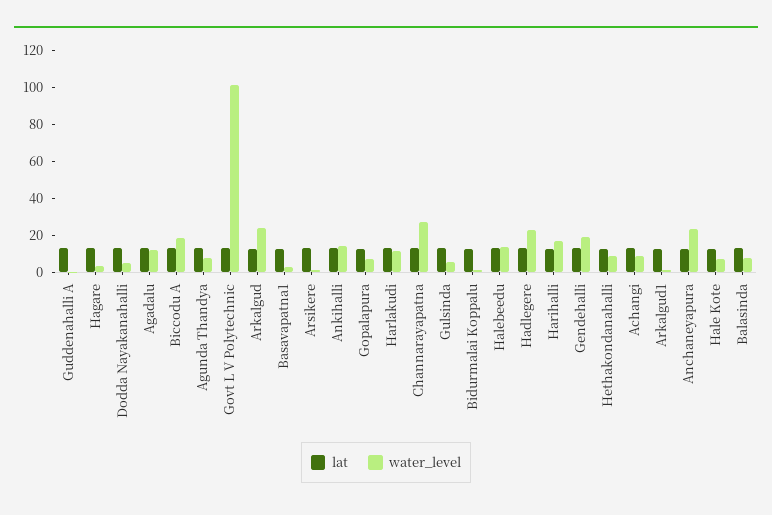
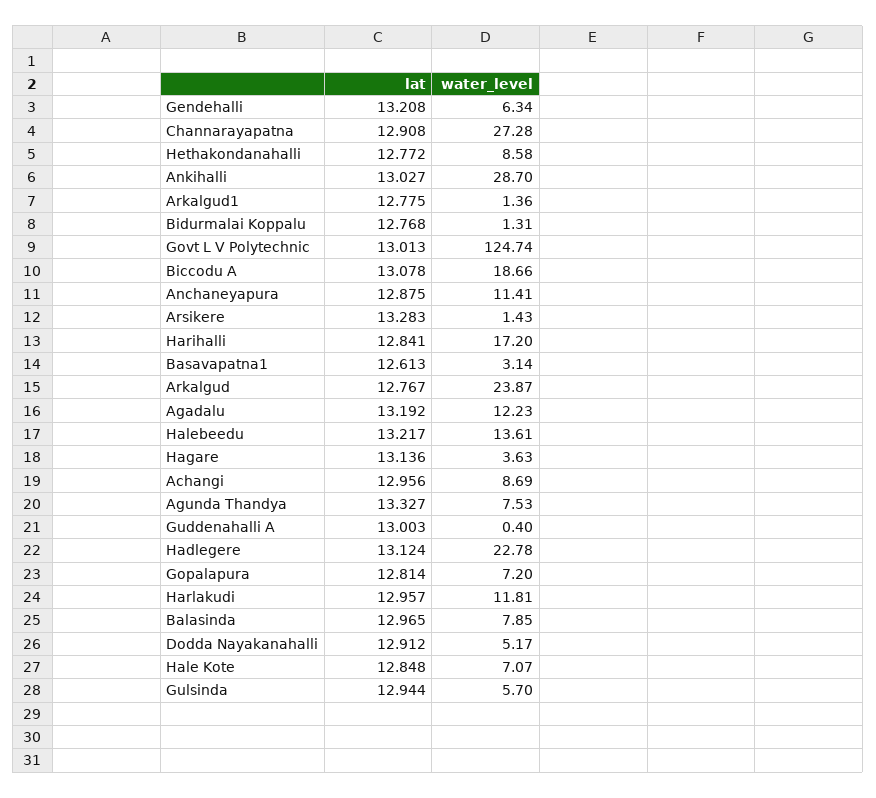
  {
    "lat": {
      "Guddenahalli A": 13.003,
      "Hagare": 13.136,
      "Dodda Nayakanahalli": 12.912,
      "Agadalu": 13.192,
      "Biccodu A": 13.078,
      "Agunda Thandya": 13.327,
      "Govt L V Polytechnic": 13.013,
      "Arkalgud": 12.767,
      "Basavapatna1": 12.613,
      "Arsikere": 13.283,
      "Ankihalli": 13.027,
      "Gopalapura": 12.814,
      "Harlakudi": 12.957,
      "Channarayapatna": 12.908,
      "Gulsinda": 12.944,
      "Bidurmalai Koppalu": 12.768,
      "Halebeedu": 13.217,
      "Hadlegere": 13.124,
      "Harihalli": 12.841,
      "Gendehalli": 13.208,
      "Hethakondanahalli": 12.772,
      "Achangi": 12.956,
      "Arkalgud1": 12.775,
      "Anchaneyapura": 12.875,
      "Hale Kote": 12.848,
      "Balasinda": 12.965
    },
    "water_level": {
      "Guddenahalli A": 0.4,
      "Hagare": 3.63,
      "Dodda Nayakanahalli": 5.17,
      "Agadalu": 12.23,
      "Biccodu A": 18.66,
      "Agunda Thandya": 7.53,
-     "Govt L V Polytechnic": 100,
+     "Govt L V Polytechnic": 124.74,
      "Arkalgud": 23.87,
      "Basavapatna1": 3.14,
      "Arsikere": 1.43,
-     "Ankihalli": 15,
+     "Ankihalli": 28.7,
      "Gopalapura": 7.2,
      "Harlakudi": 11.81,
      "Channarayapatna": 27.28,
      "Gulsinda": 5.7,
      "Bidurmalai Koppalu": 1.31,
      "Halebeedu": 13.61,
      "Hadlegere": 22.78,
      "Harihalli": 17.2,
-     "Gendehalli": 20,
+     "Gendehalli": 6.34,
      "Hethakondanahalli": 8.58,
      "Achangi": 8.69,
      "Arkalgud1": 1.36,
-     "Anchaneyapura": 25,
+     "Anchaneyapura": 11.41,
      "Hale Kote": 7.07,
      "Balasinda": 7.85
    }
  }

